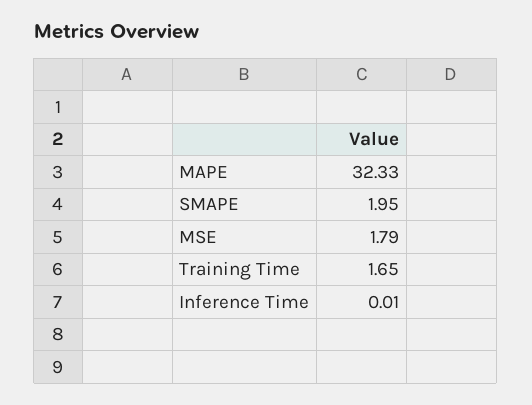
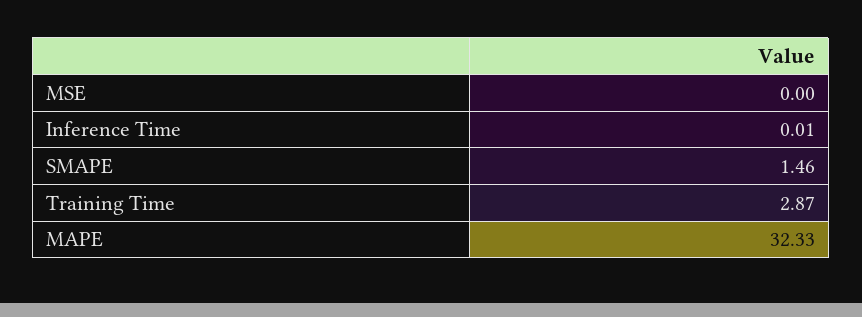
  {
    "MAPE": 32.33,
-   "SMAPE": 1.95,
+   "SMAPE": 1.46,
-   "MSE": 1.79,
+   "MSE": 0,
-   "Training Time": 1.65,
+   "Training Time": 2.87,
    "Inference Time": 0.01
  }

